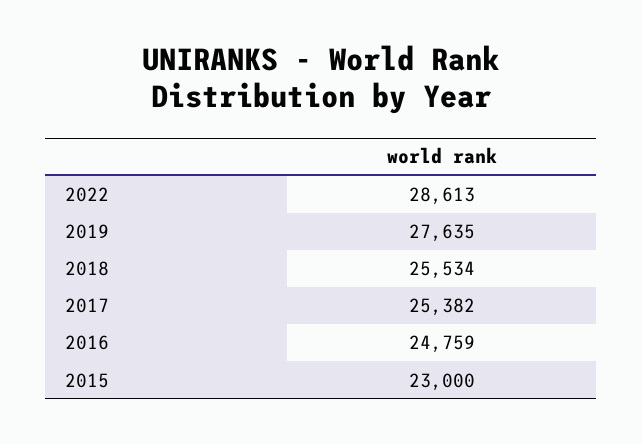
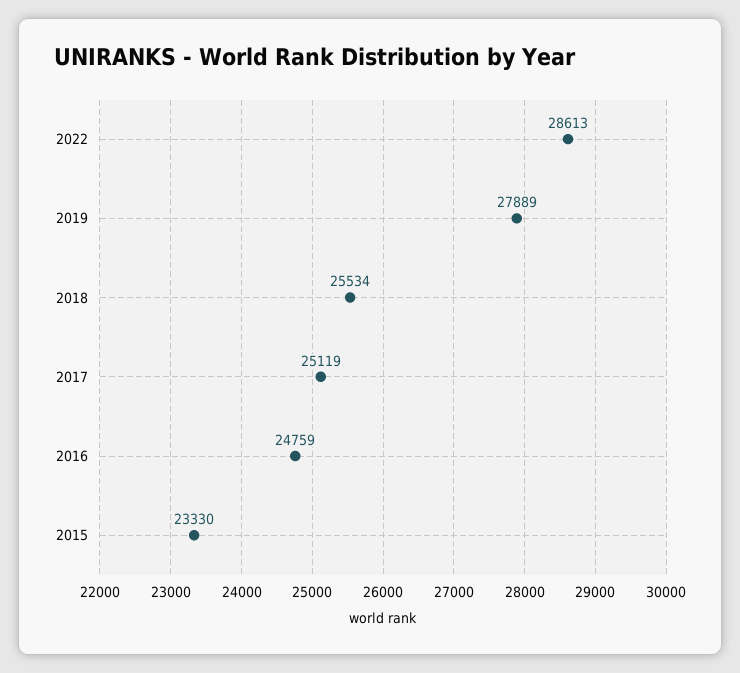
  {
    "2022": 28613,
-   "2019": 27635,
+   "2019": 27889,
    "2018": 25534,
-   "2017": 25382,
+   "2017": 25119,
    "2016": 24759,
-   "2015": 23000
+   "2015": 23330
  }

